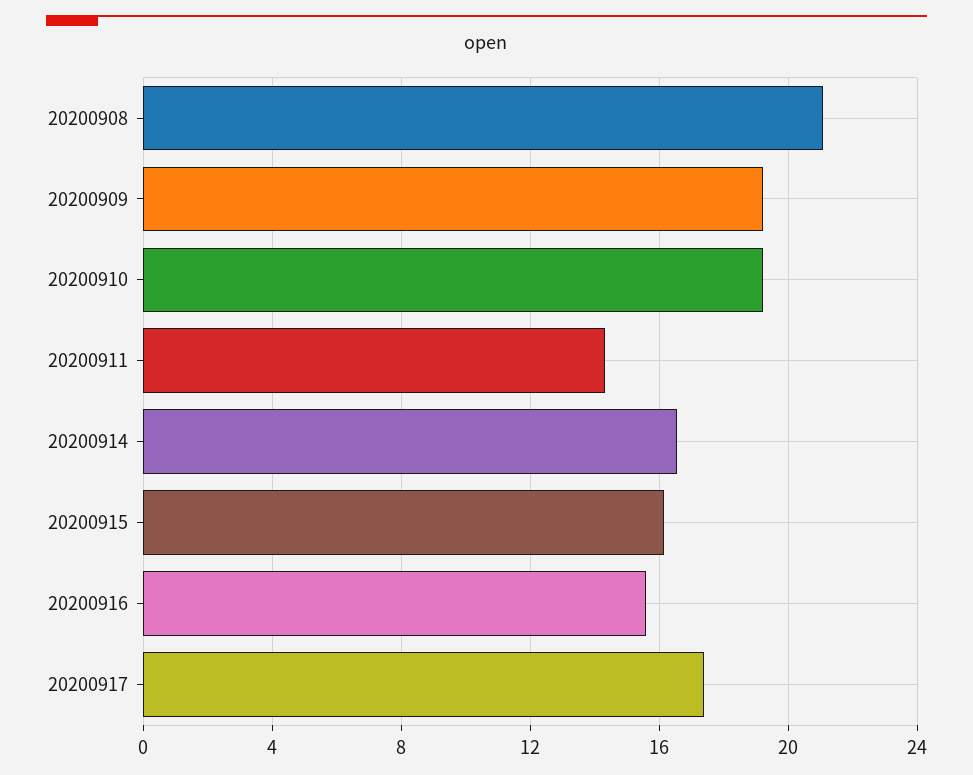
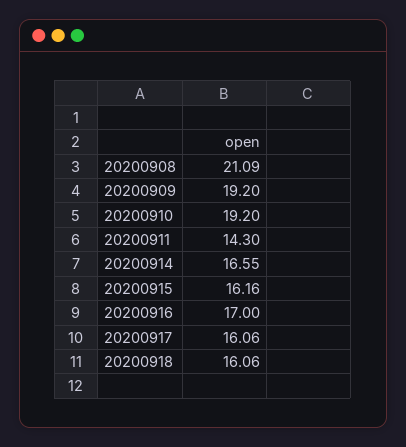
  {
    "20200908": 21.09,
    "20200909": 19.2,
    "20200910": 19.2,
    "20200911": 14.3,
    "20200914": 16.55,
    "20200915": 16.16,
-   "20200916": 15.5,
+   "20200916": 17,
-   "20200917": 17.5
+   "20200917": 16.06,
+   "20200918": 16.06
  }

